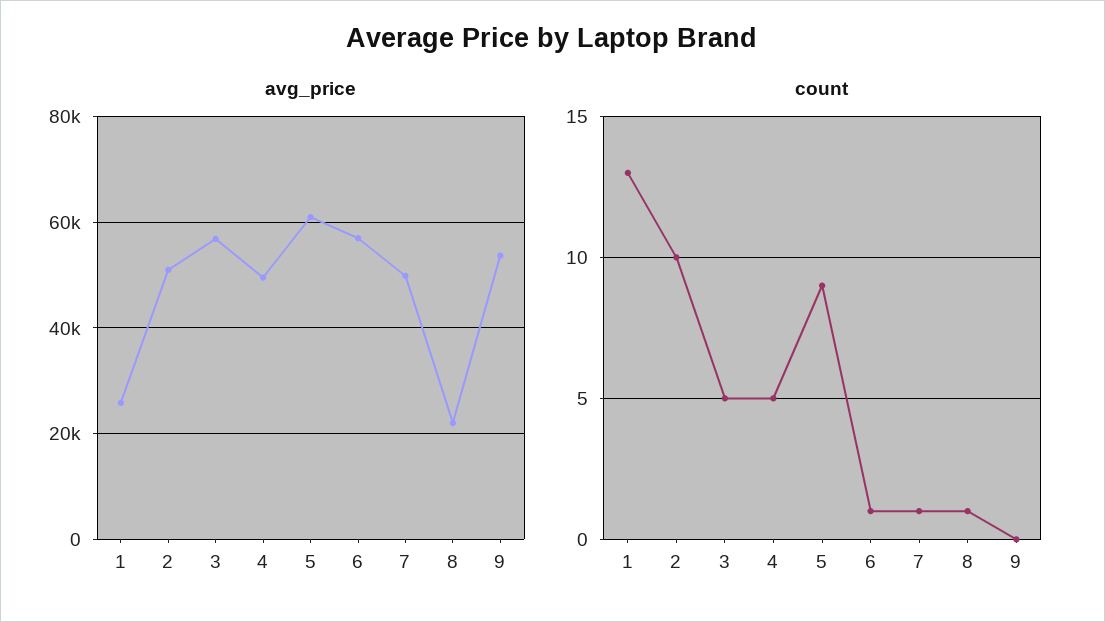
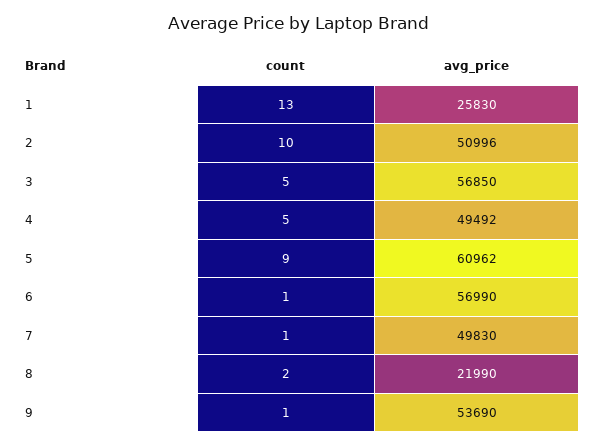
  {
    "avg_price": {
      "1": 25830,
      "2": 50996,
      "3": 56850,
      "4": 49492,
      "5": 60962,
      "6": 56990,
      "7": 49830,
      "8": 21990,
      "9": 53690
    },
    "count": {
      "1": 13,
      "2": 10,
      "3": 5,
      "4": 5,
      "5": 9,
      "6": 1,
      "7": 1,
-     "8": 1,
+     "8": 2,
-     "9": 0
+     "9": 1
    }
  }

